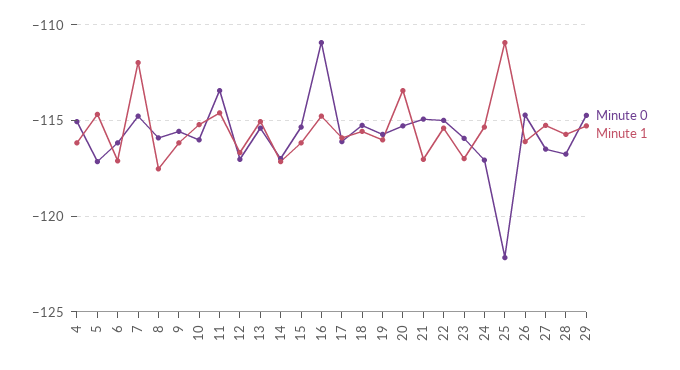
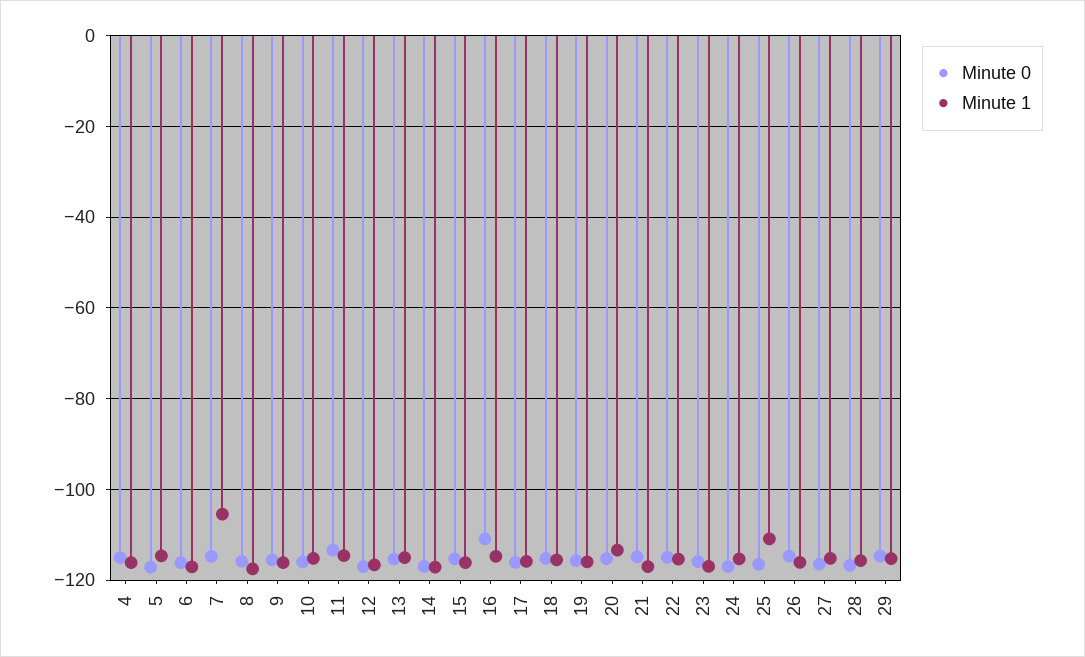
  {
    "Minute 0": {
      "4": -115,
      "5": -117,
      "6": -116,
      "7": -115,
      "8": -116,
      "9": -115.5,
      "10": -116,
      "11": -113.5,
      "12": -117,
      "13": -115.5,
      "14": -117,
      "15": -115.5,
      "16": -111,
      "17": -116,
      "18": -115.5,
      "19": -115.5,
      "20": -115.5,
      "21": -115,
      "22": -115,
      "23": -116,
      "24": -117,
-     "25": -122,
+     "25": -116,
      "26": -114.5,
      "27": -116.5,
      "28": -117,
      "29": -114.5
    },
    "Minute 1": {
      "4": -116,
      "5": -114.5,
      "6": -117,
-     "7": -112,
+     "7": -106,
      "8": -117.5,
      "9": -116,
      "10": -115,
      "11": -114.5,
      "12": -116.5,
      "13": -115,
      "14": -117,
      "15": -116,
      "16": -115,
      "17": -116,
      "18": -115.5,
      "19": -116,
      "20": -113.5,
      "21": -117,
      "22": -115.5,
      "23": -117,
      "24": -115.5,
      "25": -111,
      "26": -116,
      "27": -115.5,
      "28": -115.5,
      "29": -115.5
    }
  }

